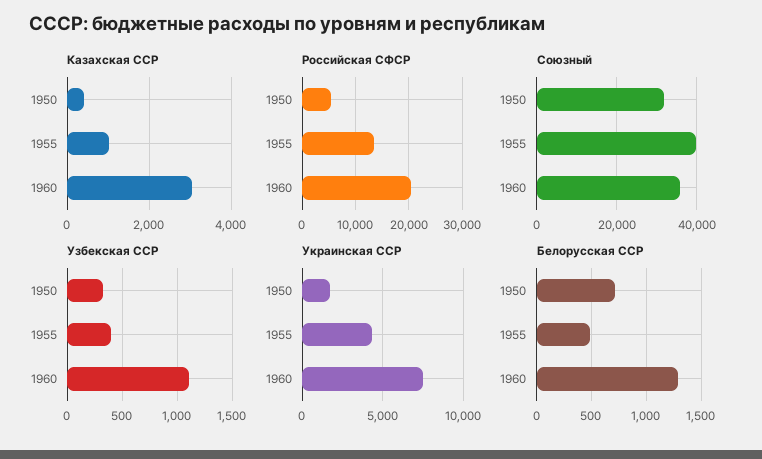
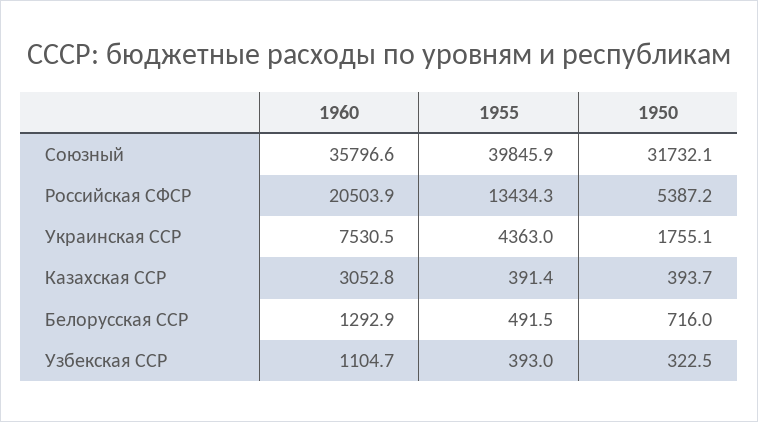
  {
    "Казахская ССР": {
      "1950": 393.7,
-     "1955": 1000,
+     "1955": 391.4,
      "1960": 3052.8
    },
    "Российская СФСР": {
      "1950": 5387.2,
      "1955": 13434.3,
      "1960": 20503.9
    },
    "Союзный": {
      "1950": 31732.1,
      "1955": 39845.9,
      "1960": 35796.6
    },
    "Узбекская ССР": {
      "1950": 322.5,
      "1955": 393,
      "1960": 1104.7
    },
    "Украинская ССР": {
      "1950": 1755.1,
      "1955": 4363,
      "1960": 7530.5
    },
    "Белорусская ССР": {
      "1950": 716,
      "1955": 491.5,
      "1960": 1292.9
    }
  }

